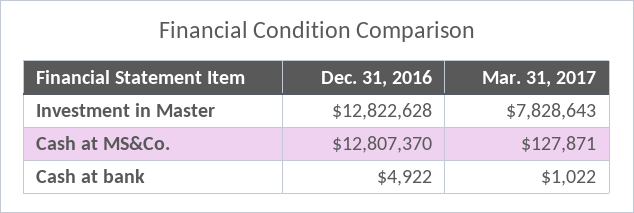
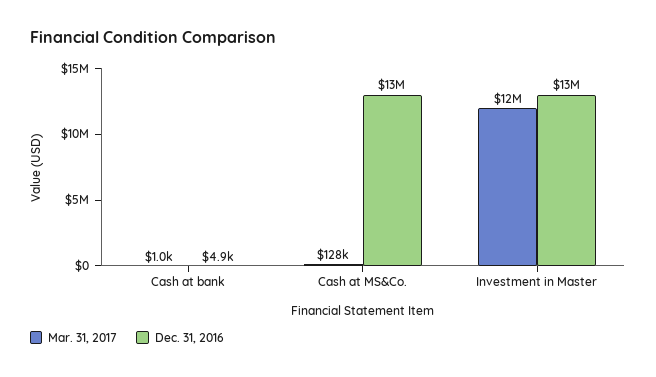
  {
    "Dec. 31, 2016": {
      "Investment in Master": 12822628,
      "Cash at MS&Co.": 12807370,
      "Cash at bank": 4922
    },
    "Mar. 31, 2017": {
-     "Investment in Master": 7828643,
+     "Investment in Master": 12000000,
      "Cash at MS&Co.": 127871,
      "Cash at bank": 1022
    }
  }

